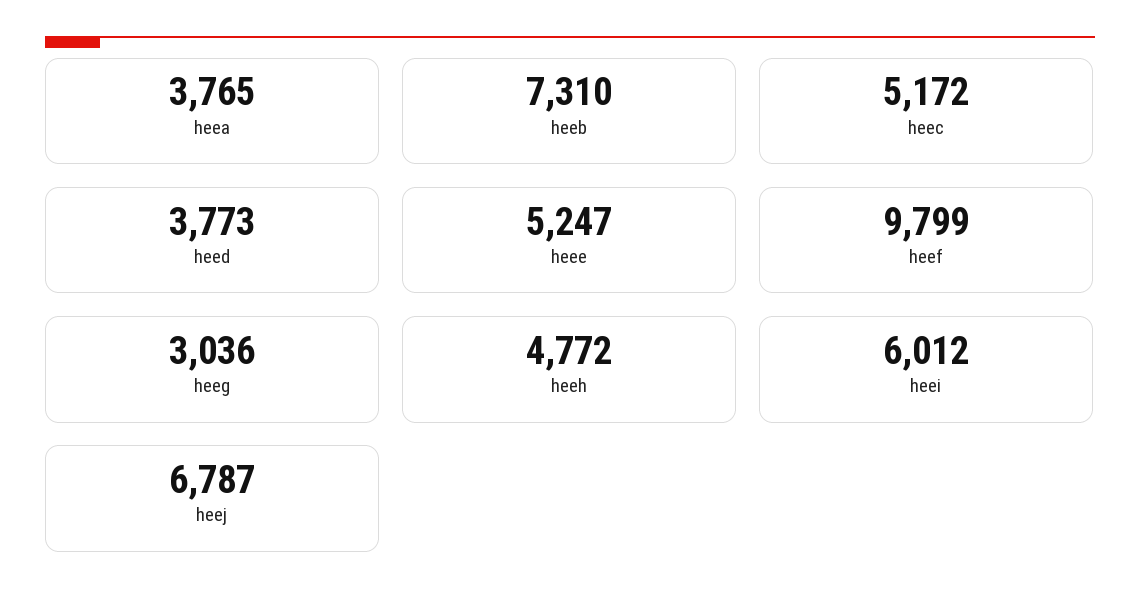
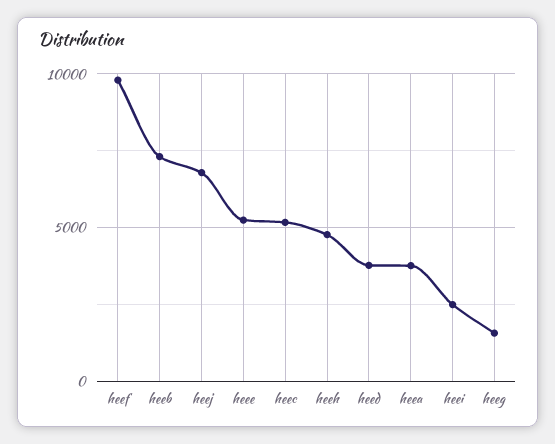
  {
    "heea": 3765,
    "heeb": 7310,
    "heec": 5172,
    "heed": 3773,
    "heee": 5247,
    "heef": 9799,
-   "heeg": 3036,
+   "heeg": 1500,
    "heeh": 4772,
-   "heei": 6012,
+   "heei": 2500,
    "heej": 6787
  }

